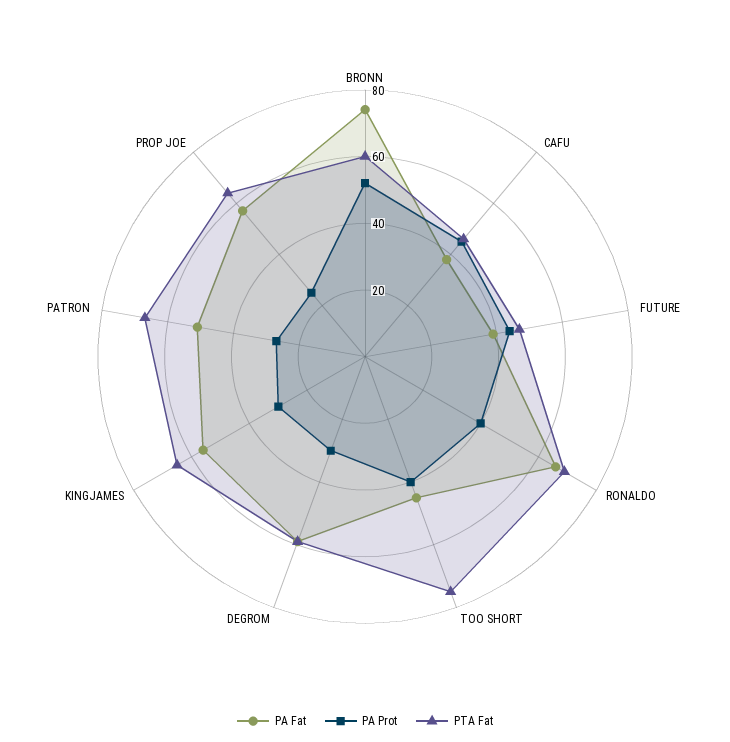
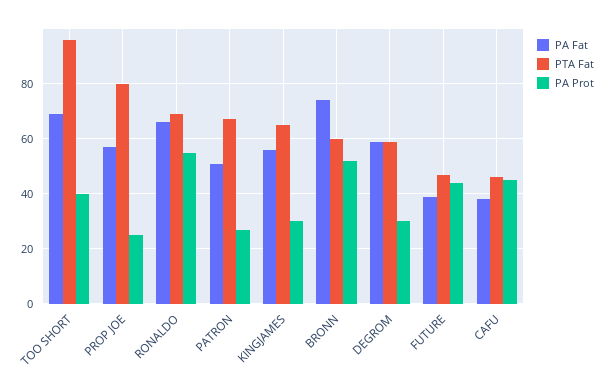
  {
    "PA Fat": {
      "BRONN": 75,
      "CAFU": 40,
      "FUTURE": 40,
      "RONALDO": 65,
-     "TOO SHORT": 45,
+     "TOO SHORT": 70,
      "DEGROM": 60,
      "KINGJAMES": 55,
      "PATRON": 50,
      "PROP JOE": 55
    },
    "PA Prot": {
      "BRONN": 50,
      "CAFU": 45,
      "FUTURE": 45,
-     "RONALDO": 40,
+     "RONALDO": 55,
      "TOO SHORT": 40,
      "DEGROM": 30,
      "KINGJAMES": 30,
      "PATRON": 25,
      "PROP JOE": 25
    },
    "PTA Fat": {
      "BRONN": 60,
      "CAFU": 45,
      "FUTURE": 45,
      "RONALDO": 70,
-     "TOO SHORT": 75,
+     "TOO SHORT": 95,
      "DEGROM": 60,
      "KINGJAMES": 65,
      "PATRON": 65,
-     "PROP JOE": 65
+     "PROP JOE": 80
    }
  }

